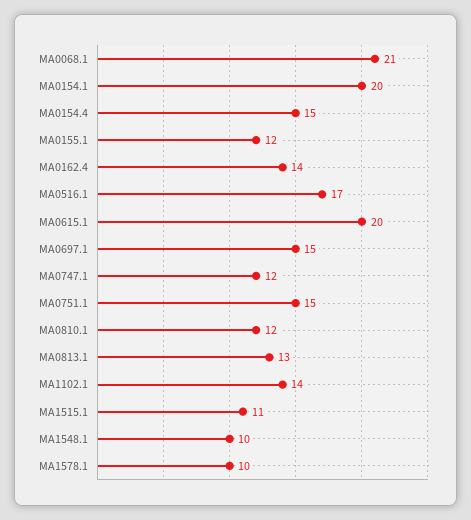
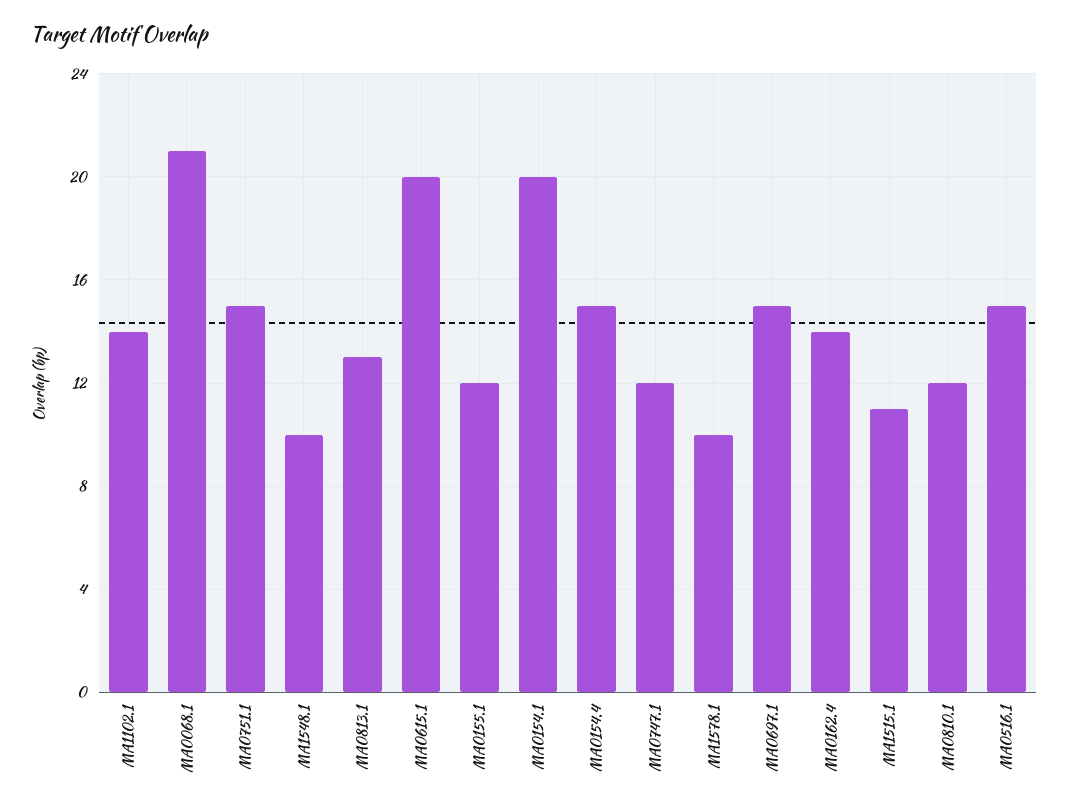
  {
    "MA0068.1": 21,
    "MA0154.1": 20,
    "MA0154.4": 15,
    "MA0155.1": 12,
    "MA0162.4": 14,
-   "MA0516.1": 17,
+   "MA0516.1": 15,
    "MA0615.1": 20,
    "MA0697.1": 15,
    "MA0747.1": 12,
    "MA0751.1": 15,
    "MA0810.1": 12,
    "MA0813.1": 13,
    "MA1102.1": 14,
    "MA1515.1": 11,
    "MA1548.1": 10,
    "MA1578.1": 10
  }

